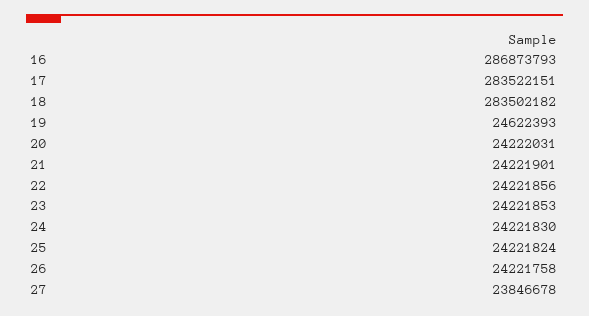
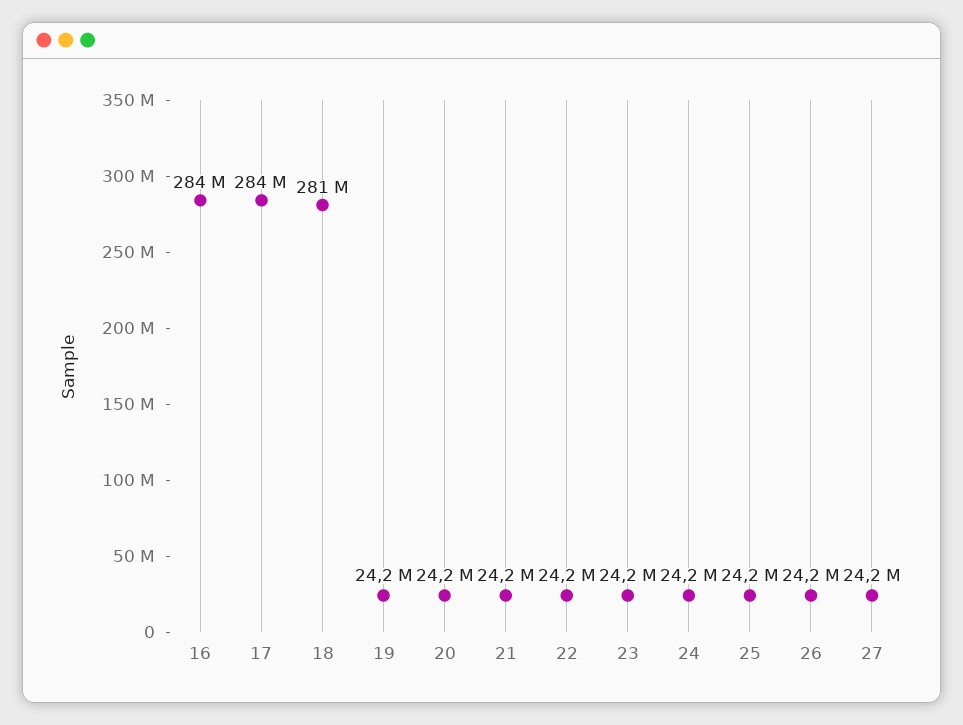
  {
-   "16": 286873793,
+   "16": 284000000,
    "17": 283522151,
-   "18": 283502182,
+   "18": 281000000,
-   "19": 24622393,
+   "19": 24200000,
    "20": 24222031,
    "21": 24221901,
    "22": 24221856,
    "23": 24221853,
    "24": 24221830,
    "25": 24221824,
    "26": 24221758,
-   "27": 23846678
+   "27": 24200000
  }

